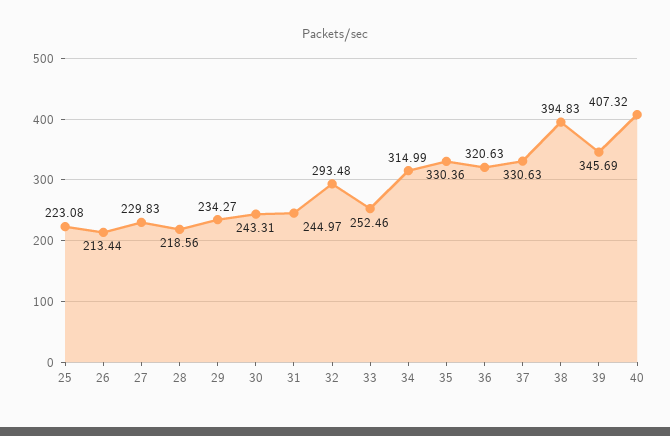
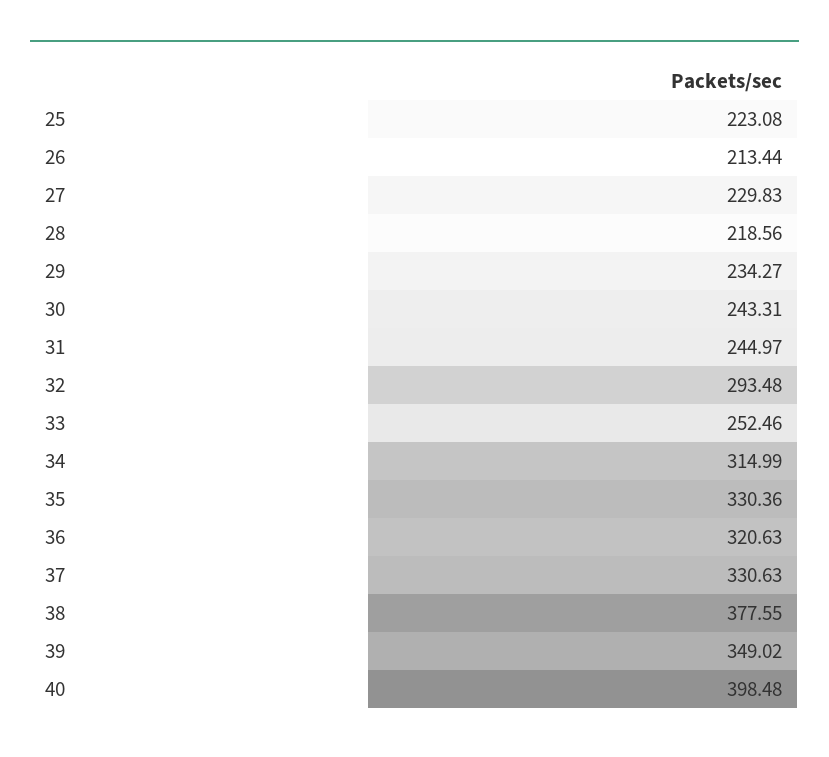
  {
    "25": 223.08,
    "26": 213.44,
    "27": 229.83,
    "28": 218.56,
    "29": 234.27,
    "30": 243.31,
    "31": 244.97,
    "32": 293.48,
    "33": 252.46,
    "34": 314.99,
    "35": 330.36,
    "36": 320.63,
    "37": 330.63,
-   "38": 394.83,
+   "38": 377.55,
-   "39": 345.69,
+   "39": 349.02,
-   "40": 407.32
+   "40": 398.48
  }

